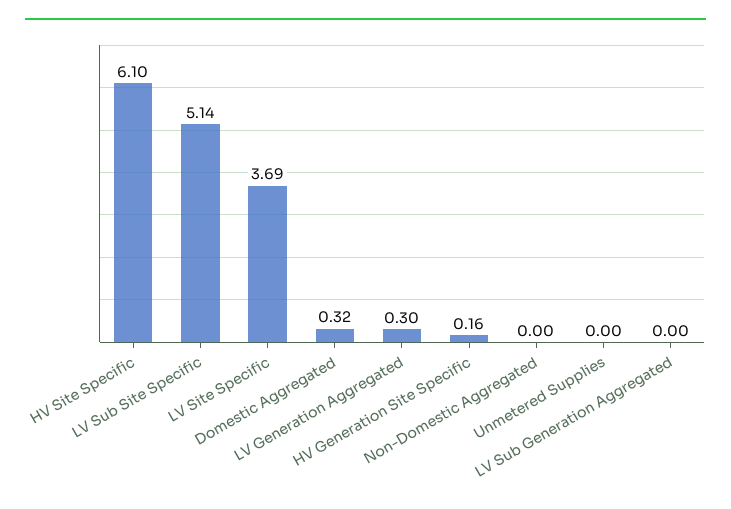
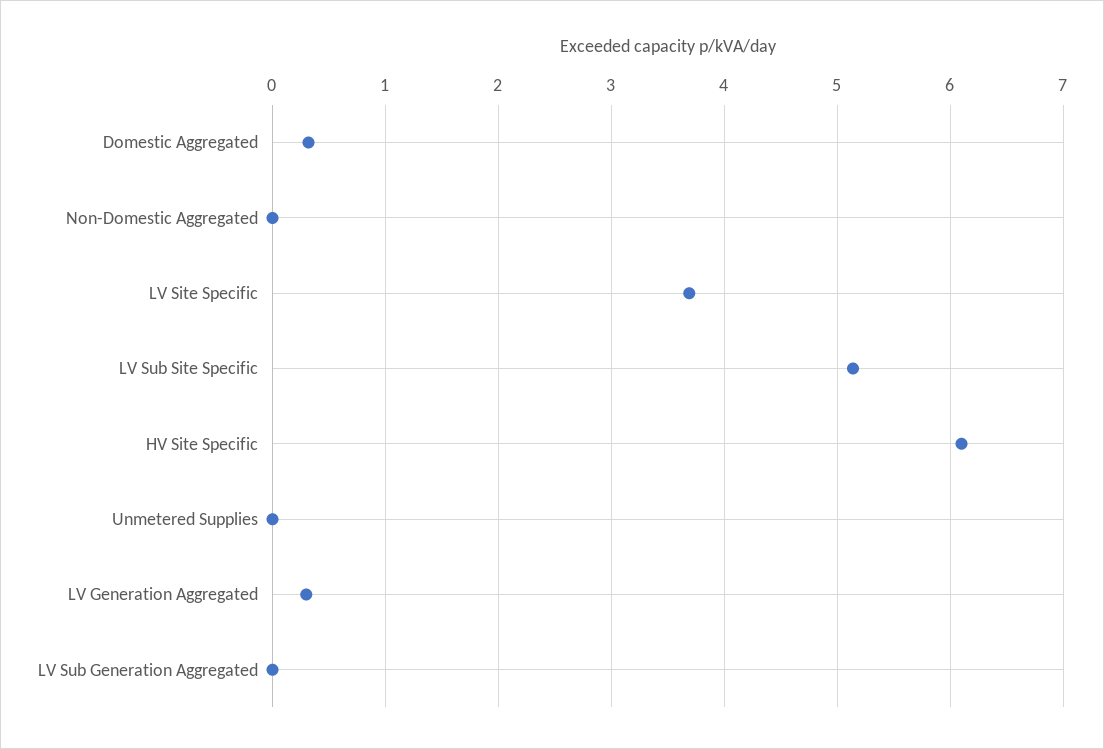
  {
    "HV Site Specific": 6.1,
    "LV Sub Site Specific": 5.14,
    "LV Site Specific": 3.69,
    "Domestic Aggregated": 0.32,
    "LV Generation Aggregated": 0.3,
-   "HV Generation Site Specific": 0.16,
    "Non-Domestic Aggregated": 0,
    "Unmetered Supplies": 0,
    "LV Sub Generation Aggregated": 0
  }

